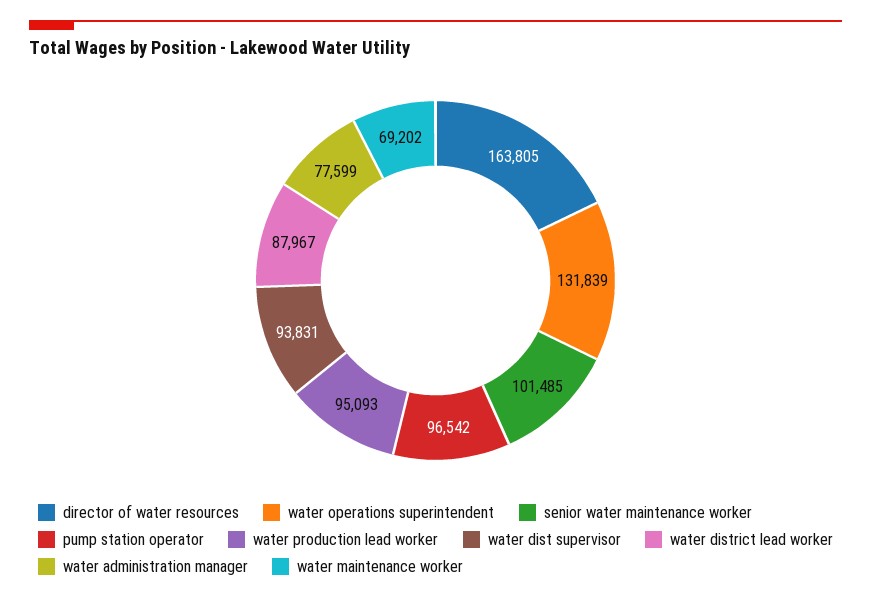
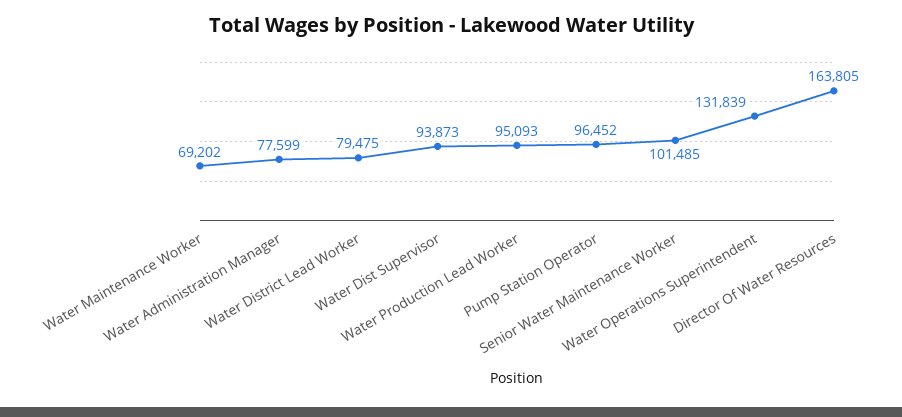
  {
    "director of water resources": 163805,
    "water operations superintendent": 131839,
    "senior water maintenance worker": 101485,
-   "pump station operator": 96542,
+   "pump station operator": 96452,
    "water production lead worker": 95093,
-   "water dist supervisor": 93831,
+   "water dist supervisor": 93873,
-   "water district lead worker": 87967,
+   "water district lead worker": 79475,
    "water administration manager": 77599,
    "water maintenance worker": 69202
  }

